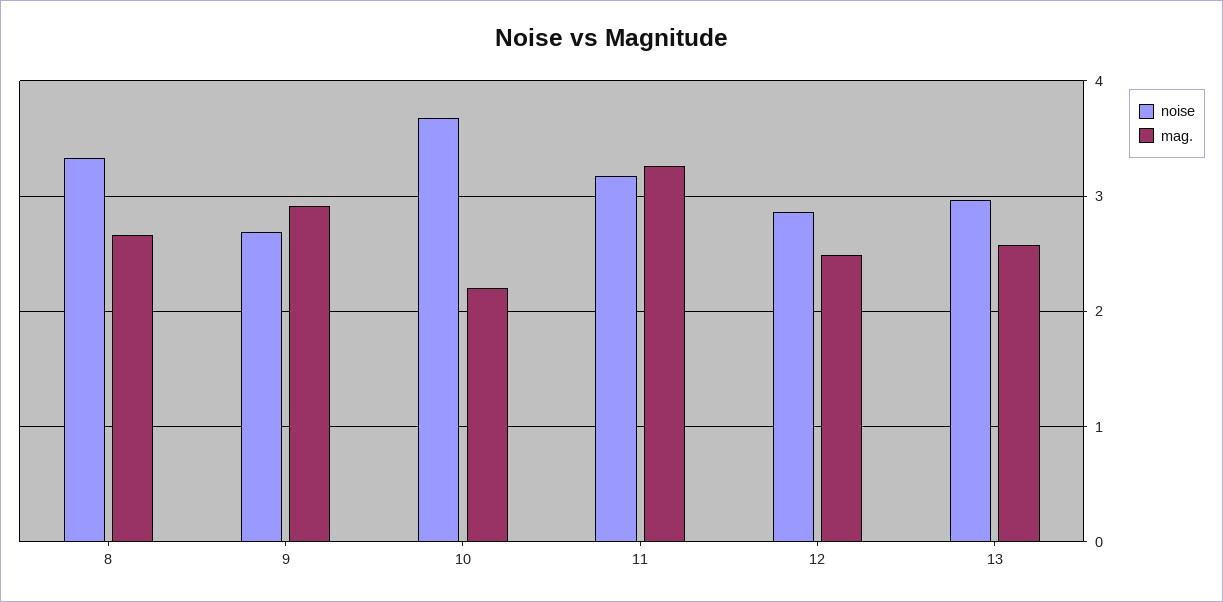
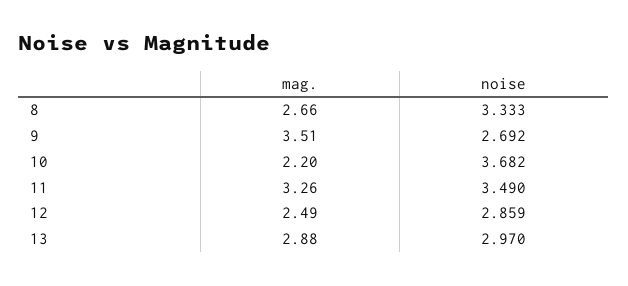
  {
    "noise": {
      "8": 3.333,
      "9": 2.692,
      "10": 3.682,
-     "11": 3.2,
+     "11": 3.49,
      "12": 2.859,
      "13": 2.97
    },
    "mag.": {
      "8": 2.66,
-     "9": 2.9,
+     "9": 3.51,
      "10": 2.2,
      "11": 3.26,
      "12": 2.49,
-     "13": 2.6
+     "13": 2.88
    }
  }

